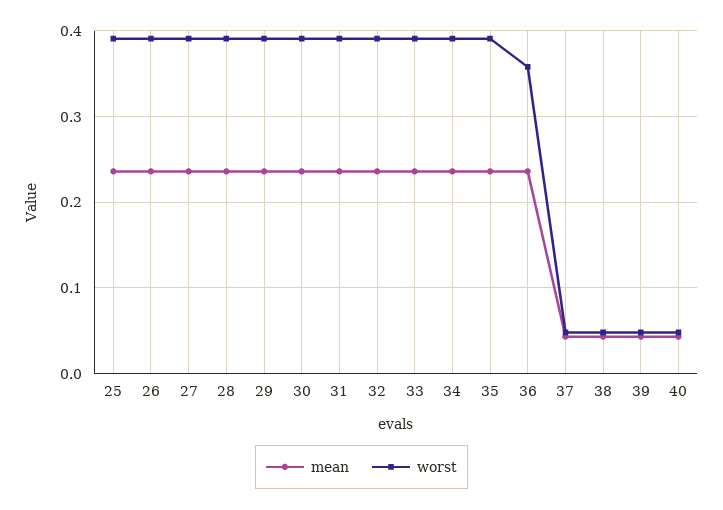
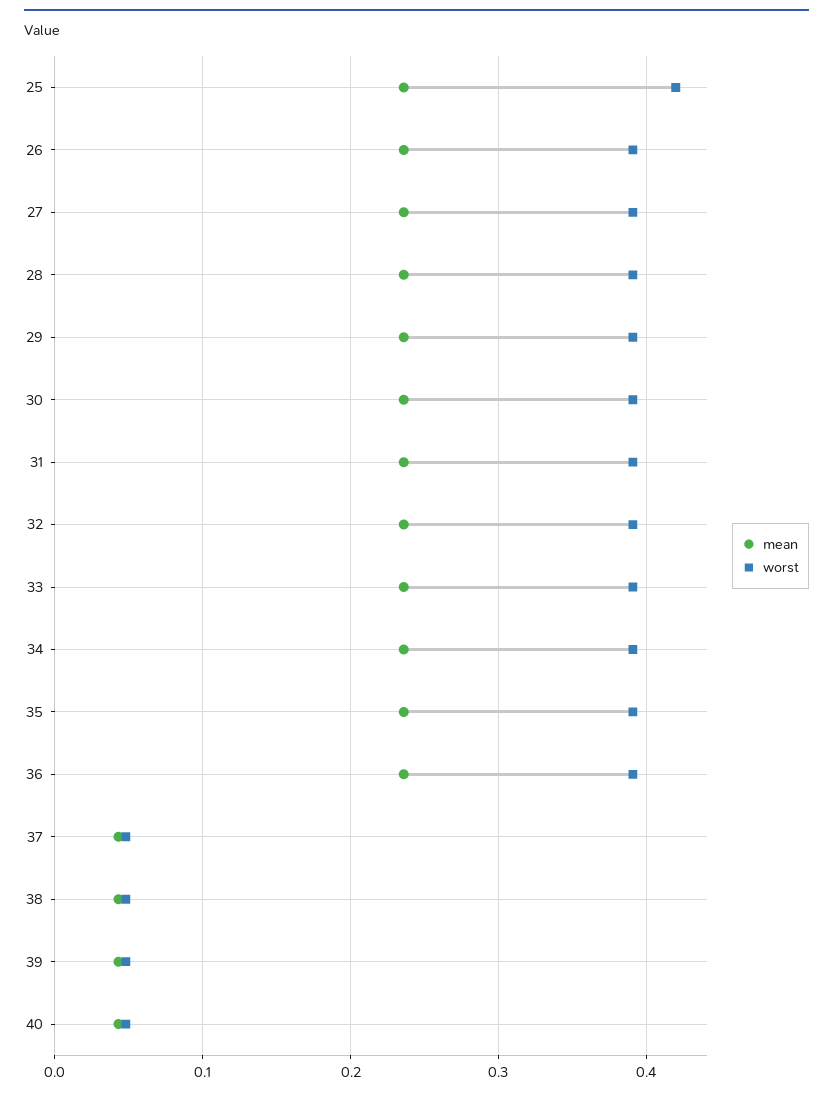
  {
    "mean": {
      "25": 0.24,
      "26": 0.24,
      "27": 0.24,
      "28": 0.24,
      "29": 0.24,
      "30": 0.24,
      "31": 0.24,
      "32": 0.24,
      "33": 0.24,
      "34": 0.24,
      "35": 0.24,
      "36": 0.24,
      "37": 0.04,
      "38": 0.04,
      "39": 0.04,
      "40": 0.04
    },
    "worst": {
-     "25": 0.39,
+     "25": 0.42,
      "26": 0.39,
      "27": 0.39,
      "28": 0.39,
      "29": 0.39,
      "30": 0.39,
      "31": 0.39,
      "32": 0.39,
      "33": 0.39,
      "34": 0.39,
      "35": 0.39,
-     "36": 0.36,
+     "36": 0.39,
      "37": 0.05,
      "38": 0.05,
      "39": 0.05,
      "40": 0.05
    }
  }

